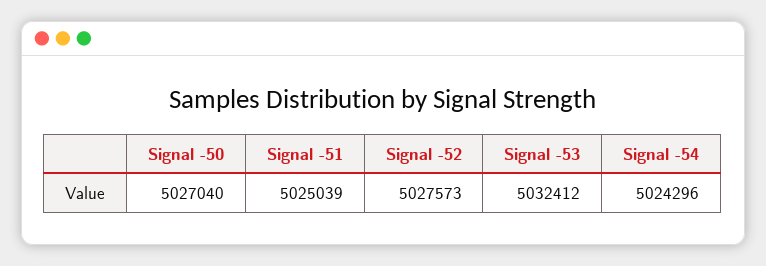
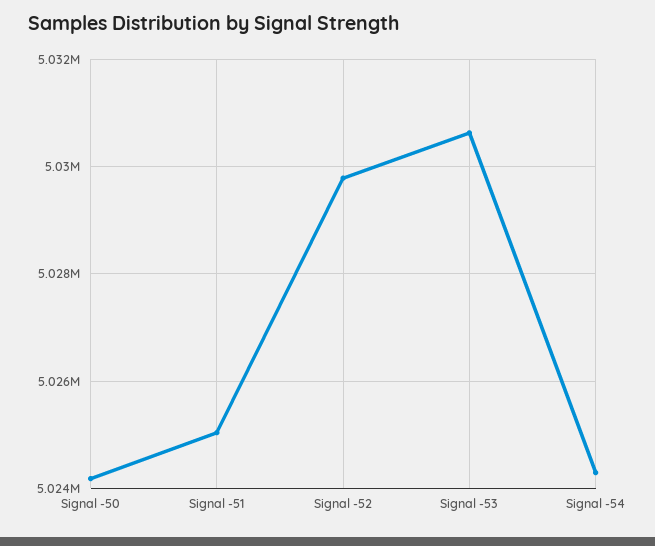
  {
-   "Signal -50": 5027040,
+   "Signal -50": 5024200,
    "Signal -51": 5025039,
-   "Signal -52": 5027573,
+   "Signal -52": 5029800,
-   "Signal -53": 5032412,
+   "Signal -53": 5030600,
    "Signal -54": 5024296
  }

